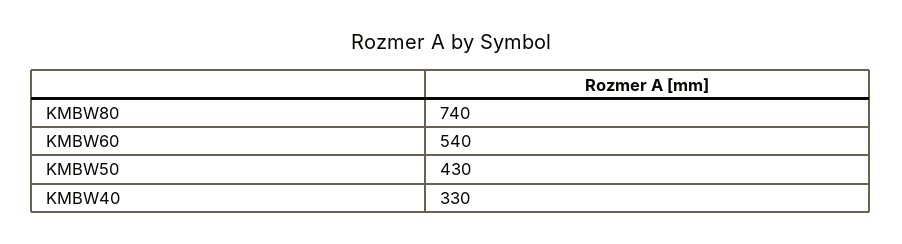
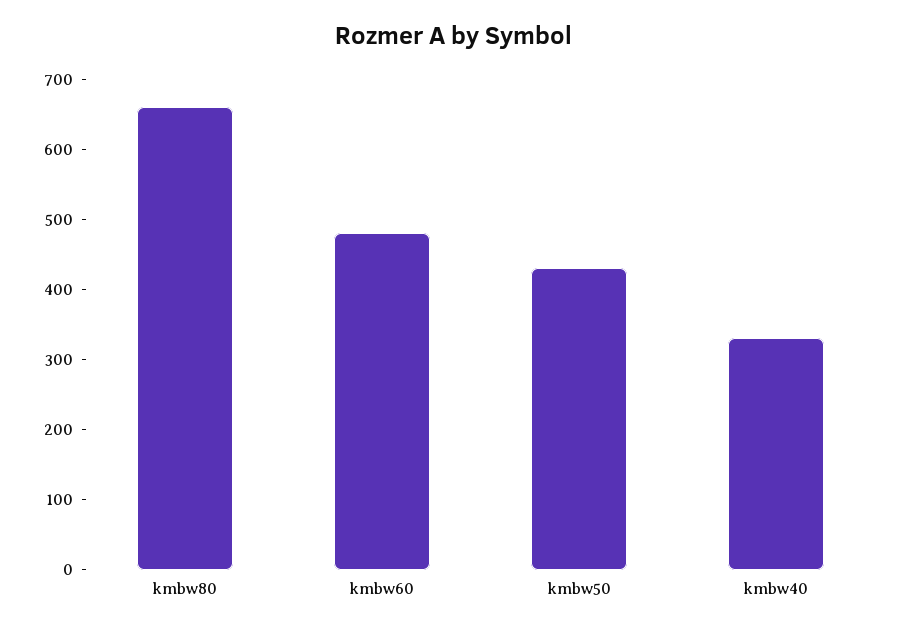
  {
-   "KMBW80": 740,
+   "KMBW80": 660,
-   "KMBW60": 540,
+   "KMBW60": 480,
    "KMBW50": 430,
    "KMBW40": 330
  }

